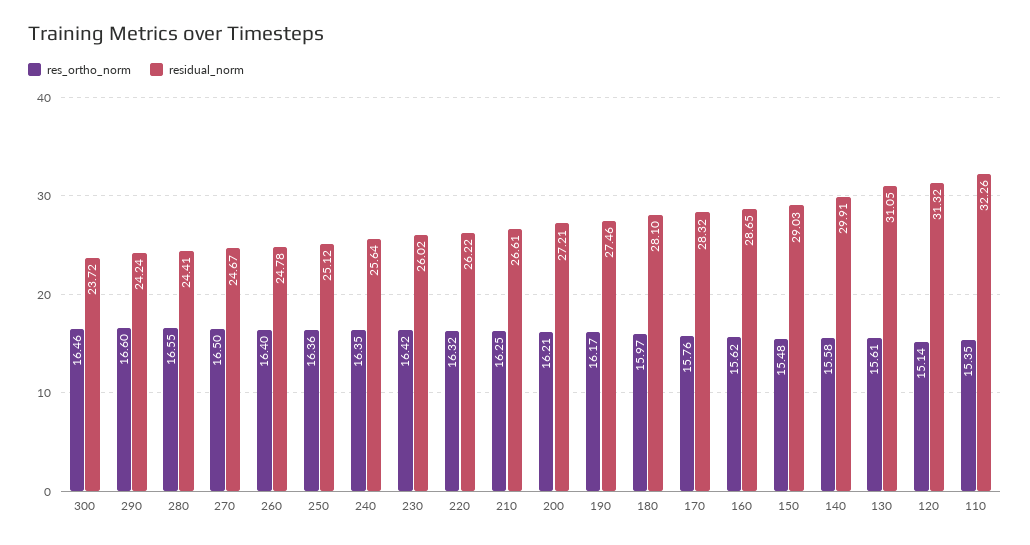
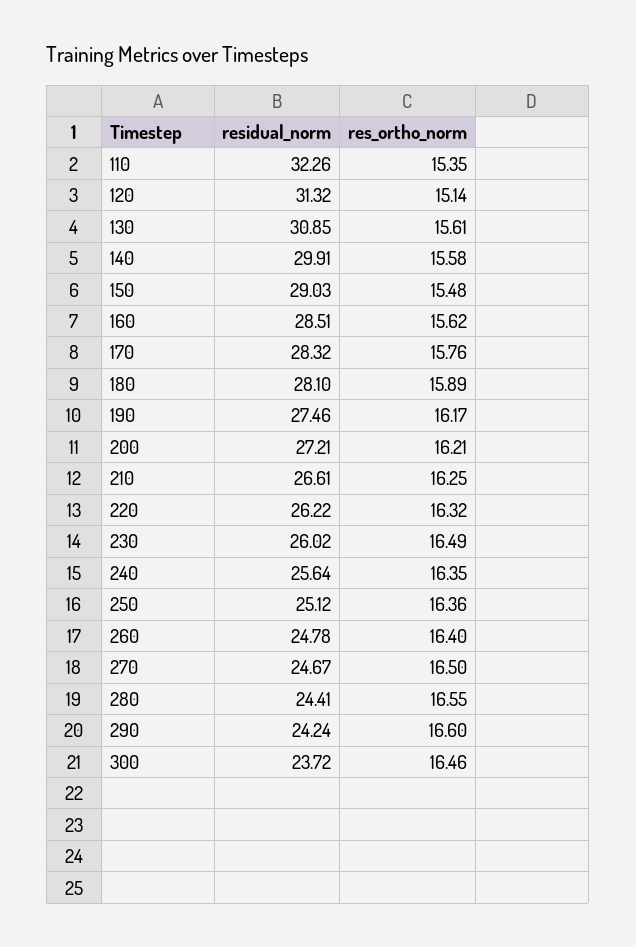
  {
    "res_ortho_norm": {
      "300": 16.46,
      "290": 16.6,
      "280": 16.55,
      "270": 16.5,
      "260": 16.4,
      "250": 16.36,
      "240": 16.35,
-     "230": 16.42,
+     "230": 16.49,
      "220": 16.32,
      "210": 16.25,
      "200": 16.21,
      "190": 16.17,
-     "180": 15.97,
+     "180": 15.89,
      "170": 15.76,
      "160": 15.62,
      "150": 15.48,
      "140": 15.58,
      "130": 15.61,
      "120": 15.14,
      "110": 15.35
    },
    "residual_norm": {
      "300": 23.72,
      "290": 24.24,
      "280": 24.41,
      "270": 24.67,
      "260": 24.78,
      "250": 25.12,
      "240": 25.64,
      "230": 26.02,
      "220": 26.22,
      "210": 26.61,
      "200": 27.21,
      "190": 27.46,
      "180": 28.1,
      "170": 28.32,
-     "160": 28.65,
+     "160": 28.51,
      "150": 29.03,
      "140": 29.91,
-     "130": 31.05,
+     "130": 30.85,
      "120": 31.32,
      "110": 32.26
    }
  }

